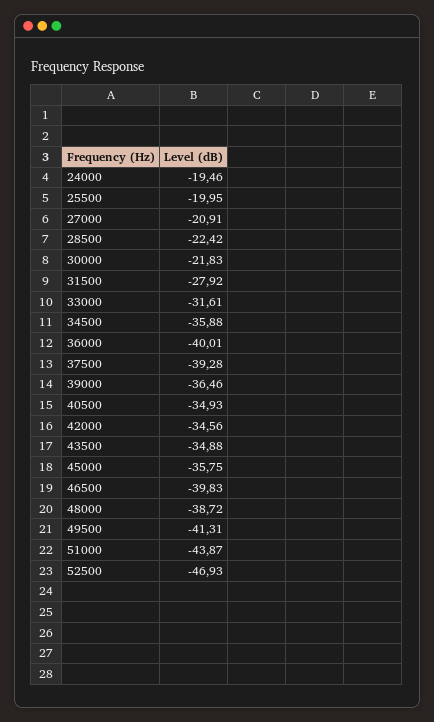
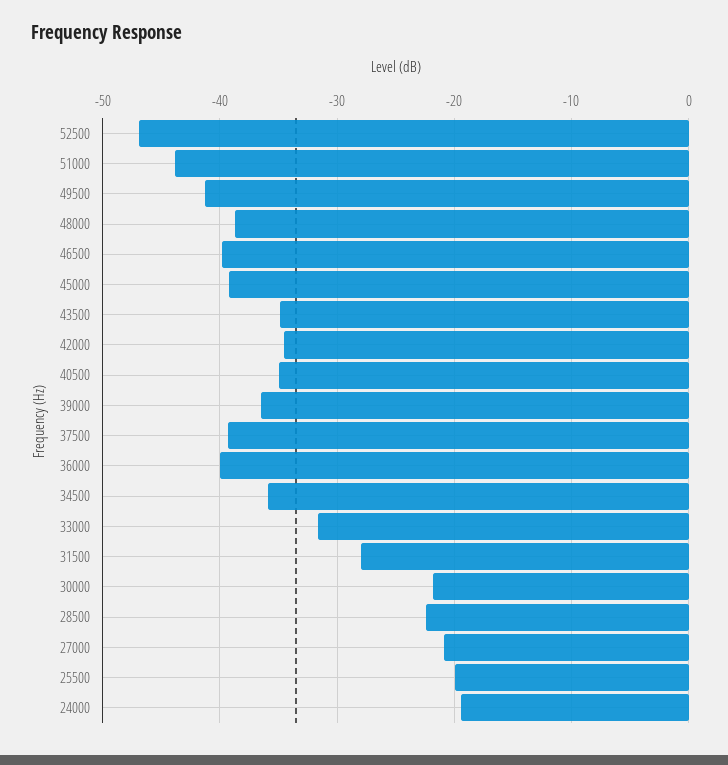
  {
    "24000": -19.46,
    "25500": -19.95,
    "27000": -20.91,
    "28500": -22.42,
    "30000": -21.83,
    "31500": -27.92,
    "33000": -31.61,
    "34500": -35.88,
    "36000": -40.01,
    "37500": -39.28,
    "39000": -36.46,
    "40500": -34.93,
    "42000": -34.56,
    "43500": -34.88,
-   "45000": -35.75,
+   "45000": -39,
    "46500": -39.83,
    "48000": -38.72,
    "49500": -41.31,
    "51000": -43.87,
    "52500": -46.93
  }

